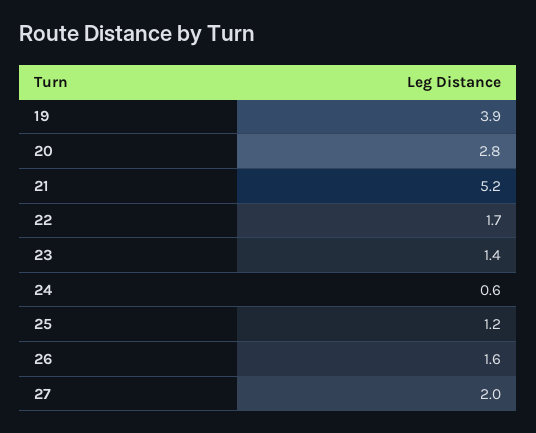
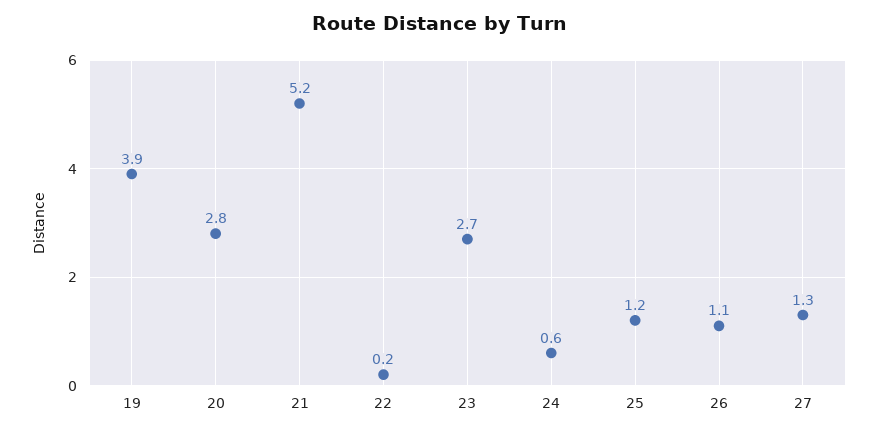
  {
    "19": 3.9,
    "20": 2.8,
    "21": 5.2,
-   "22": 1.7,
+   "22": 0.2,
-   "23": 1.4,
+   "23": 2.7,
    "24": 0.6,
    "25": 1.2,
-   "26": 1.6,
+   "26": 1.1,
-   "27": 2
+   "27": 1.3
  }

